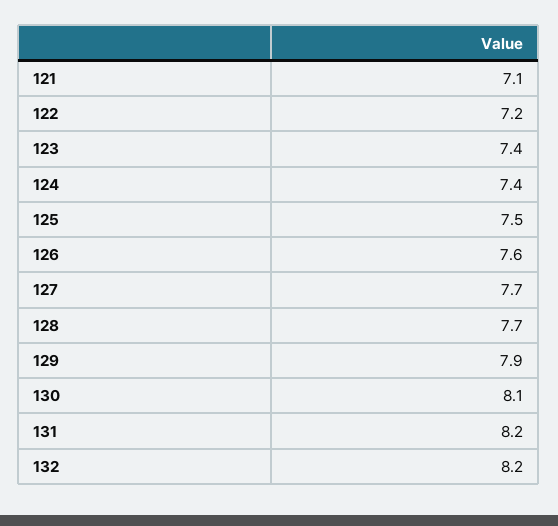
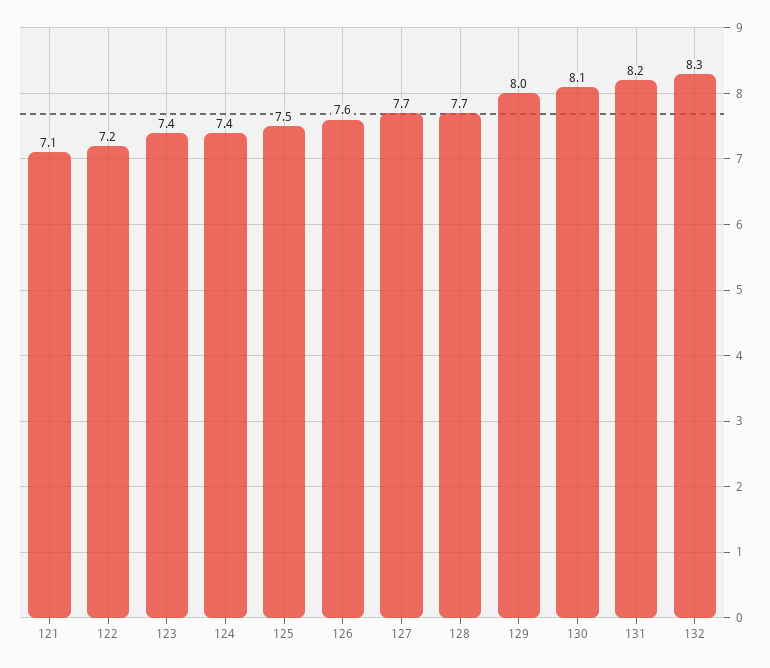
  {
    "121": 7.1,
    "122": 7.2,
    "123": 7.4,
    "124": 7.4,
    "125": 7.5,
    "126": 7.6,
    "127": 7.7,
    "128": 7.7,
-   "129": 7.9,
+   "129": 8,
    "130": 8.1,
    "131": 8.2,
-   "132": 8.2
+   "132": 8.3
  }

